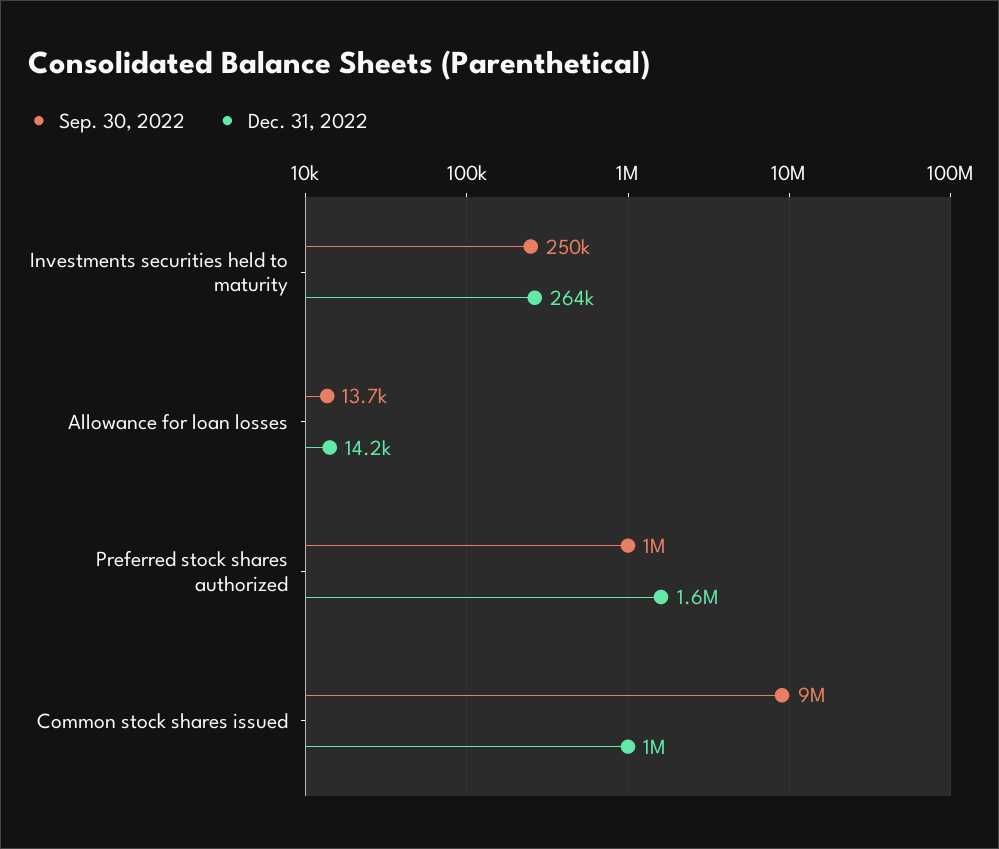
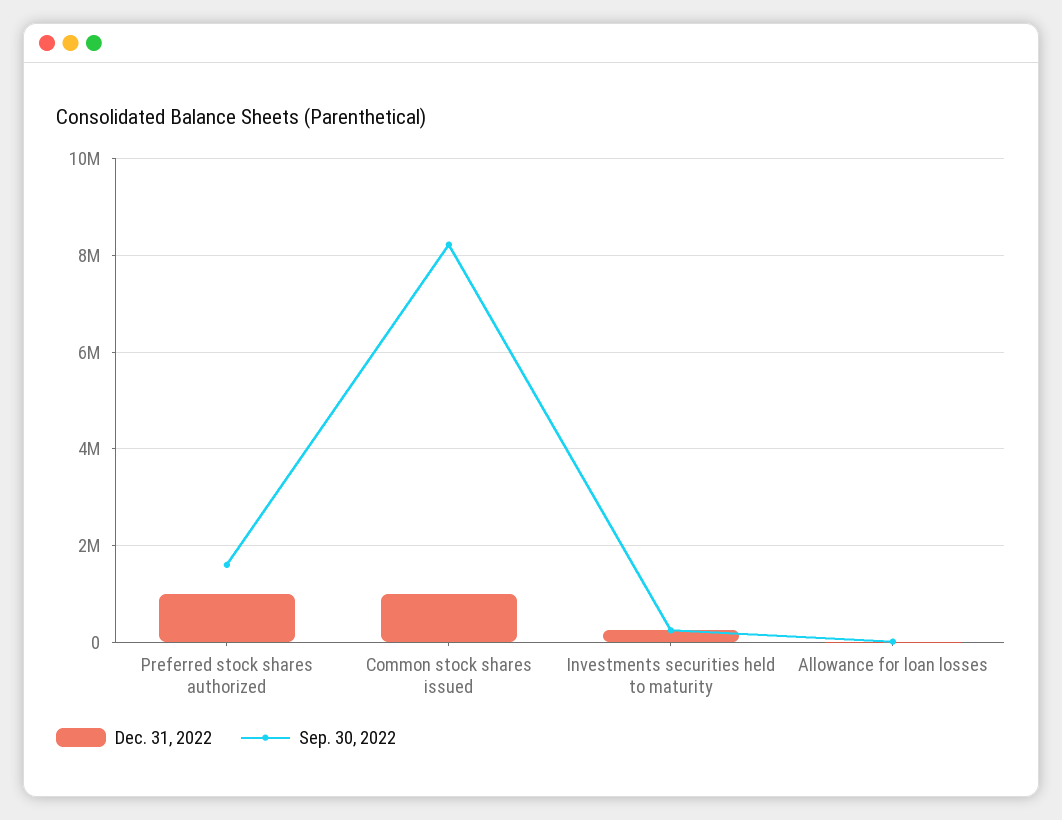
  {
    "Sep. 30, 2022": {
      "Investments securities held to maturity": 250000,
      "Allowance for loan losses": 13700,
-     "Preferred stock shares authorized": 1000000,
+     "Preferred stock shares authorized": 1600000,
-     "Common stock shares issued": 9000000
+     "Common stock shares issued": 8200000
    },
    "Dec. 31, 2022": {
      "Investments securities held to maturity": 264000,
      "Allowance for loan losses": 14200,
-     "Preferred stock shares authorized": 1600000,
+     "Preferred stock shares authorized": 1000000,
      "Common stock shares issued": 1000000
    }
  }

